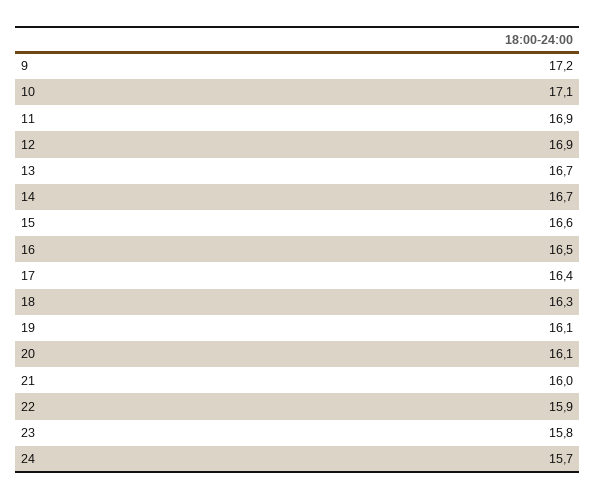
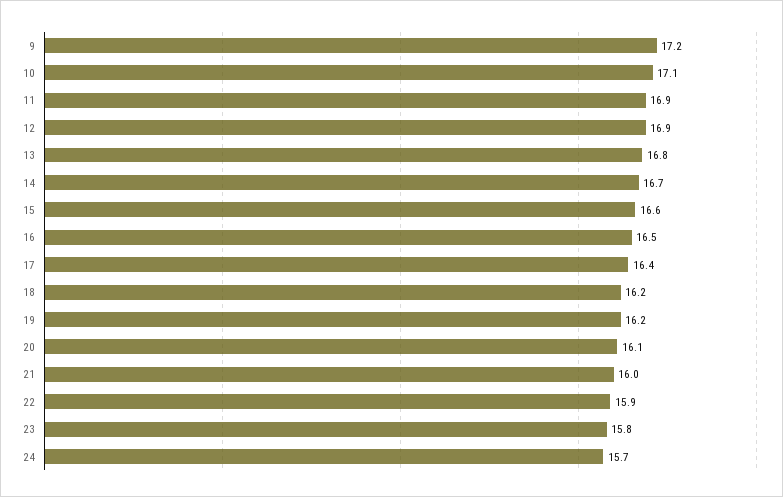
  {
    "9": 17.2,
    "10": 17.1,
    "11": 16.9,
    "12": 16.9,
-   "13": 16.7,
+   "13": 16.8,
    "14": 16.7,
    "15": 16.6,
    "16": 16.5,
    "17": 16.4,
-   "18": 16.3,
+   "18": 16.2,
-   "19": 16.1,
+   "19": 16.2,
    "20": 16.1,
    "21": 16,
    "22": 15.9,
    "23": 15.8,
    "24": 15.7
  }

